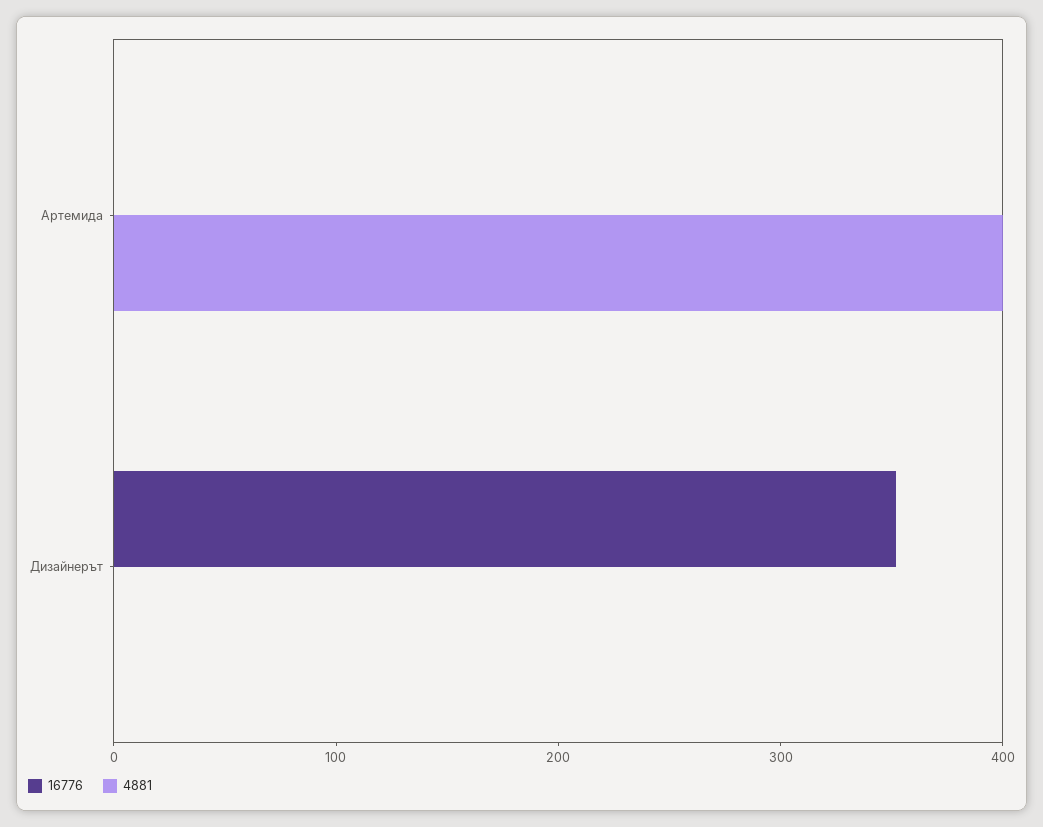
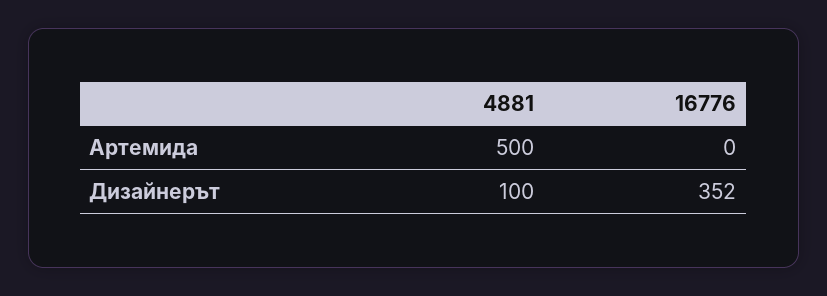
  {
    "16776": {
      "Артемида": 0,
      "Дизайнерът": 352
    },
    "4881": {
-     "Артемида": 400,
+     "Артемида": 500,
-     "Дизайнерът": 0
+     "Дизайнерът": 100
    }
  }

